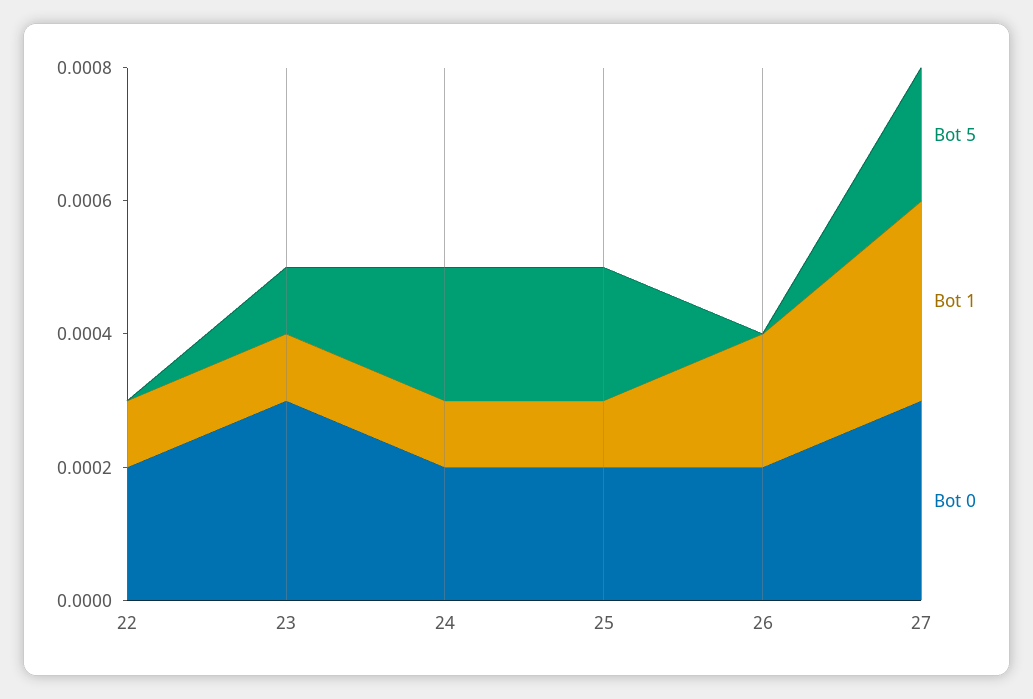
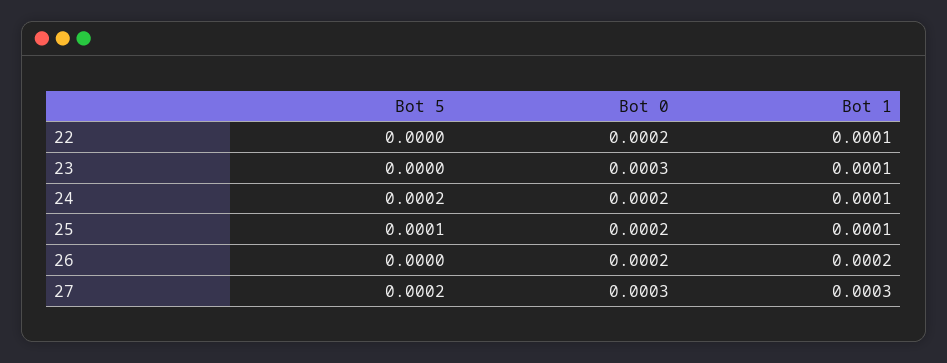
  {
    "Bot 5": {
      "22": 0,
-     "23": 0.0001,
+     "23": 0,
      "24": 0.0002,
-     "25": 0.0002,
+     "25": 0.0001,
      "26": 0,
      "27": 0.0002
    },
    "Bot 1": {
      "22": 0.0001,
      "23": 0.0001,
      "24": 0.0001,
      "25": 0.0001,
      "26": 0.0002,
      "27": 0.0003
    },
    "Bot 0": {
      "22": 0.0002,
      "23": 0.0003,
      "24": 0.0002,
      "25": 0.0002,
      "26": 0.0002,
      "27": 0.0003
    }
  }

